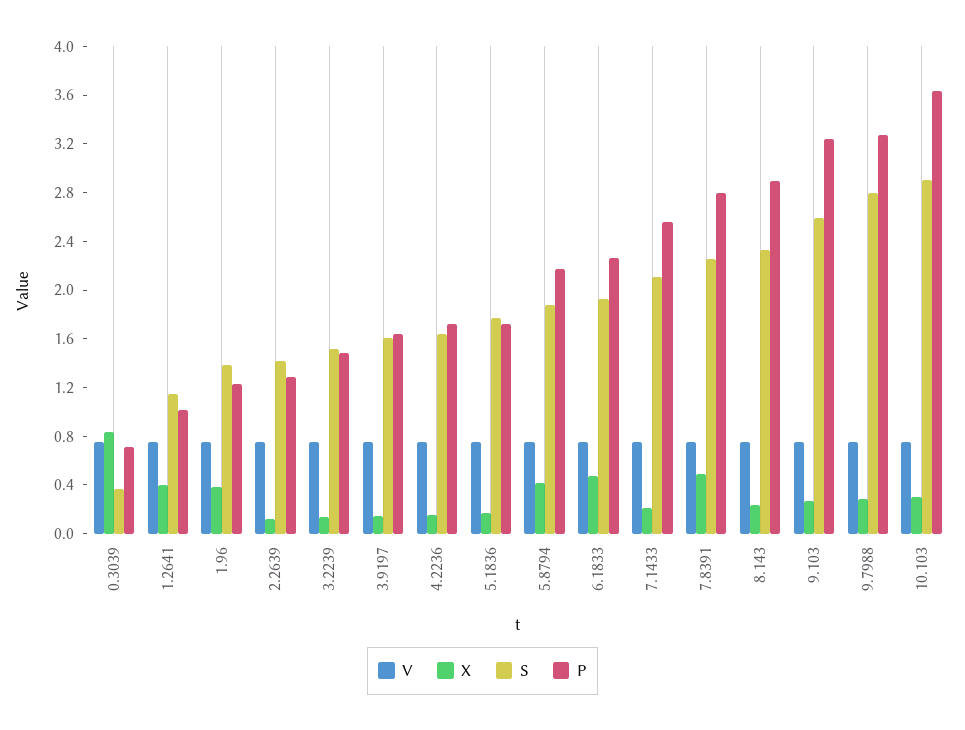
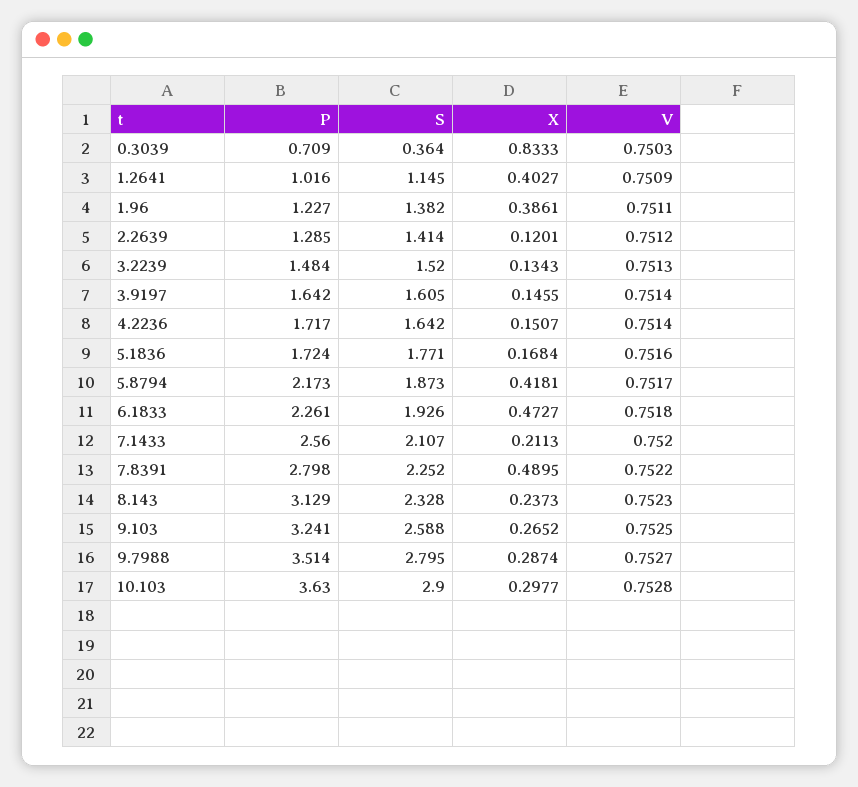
  {
    "V": {
      "0.3039": 0.7503,
      "1.2641": 0.7509,
      "1.96": 0.7511,
      "2.2639": 0.7512,
      "3.2239": 0.7513,
      "3.9197": 0.7514,
      "4.2236": 0.7514,
      "5.1836": 0.7516,
      "5.8794": 0.7517,
      "6.1833": 0.7518,
      "7.1433": 0.752,
      "7.8391": 0.7522,
      "8.143": 0.7523,
      "9.103": 0.7525,
      "9.7988": 0.7527,
      "10.103": 0.7528
    },
    "X": {
      "0.3039": 0.8333,
      "1.2641": 0.4027,
      "1.96": 0.3861,
      "2.2639": 0.1201,
      "3.2239": 0.1343,
      "3.9197": 0.1455,
      "4.2236": 0.1507,
      "5.1836": 0.1684,
      "5.8794": 0.4181,
      "6.1833": 0.4727,
      "7.1433": 0.2113,
      "7.8391": 0.4895,
      "8.143": 0.2373,
      "9.103": 0.2652,
      "9.7988": 0.2874,
      "10.103": 0.2977
    },
    "S": {
      "0.3039": 0.364,
      "1.2641": 1.145,
      "1.96": 1.382,
      "2.2639": 1.414,
      "3.2239": 1.52,
      "3.9197": 1.605,
      "4.2236": 1.642,
      "5.1836": 1.771,
      "5.8794": 1.873,
      "6.1833": 1.926,
      "7.1433": 2.107,
      "7.8391": 2.252,
      "8.143": 2.328,
      "9.103": 2.588,
      "9.7988": 2.795,
      "10.103": 2.9
    },
    "P": {
      "0.3039": 0.709,
      "1.2641": 1.016,
      "1.96": 1.227,
      "2.2639": 1.285,
      "3.2239": 1.484,
      "3.9197": 1.642,
      "4.2236": 1.717,
      "5.1836": 1.724,
      "5.8794": 2.173,
      "6.1833": 2.261,
      "7.1433": 2.56,
      "7.8391": 2.798,
-     "8.143": 2.9,
+     "8.143": 3.129,
      "9.103": 3.241,
-     "9.7988": 3.3,
+     "9.7988": 3.514,
      "10.103": 3.63
    }
  }

